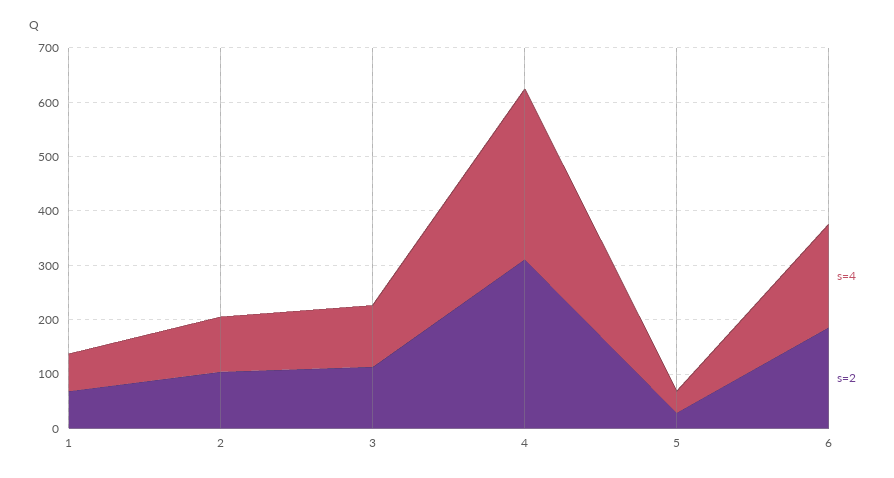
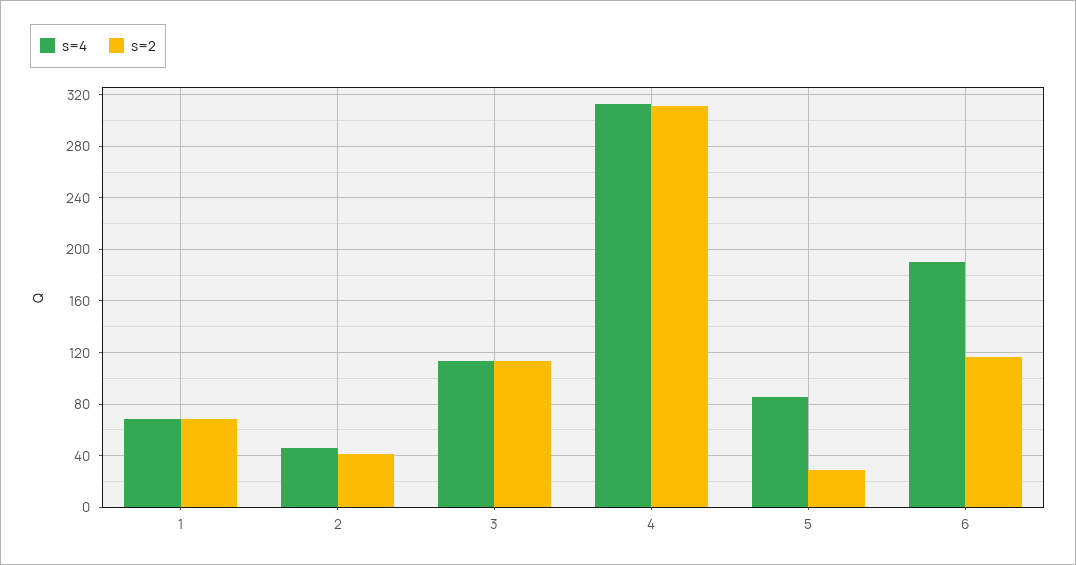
  {
    "s=4": {
      "1": 70,
-     "2": 100,
+     "2": 45,
      "3": 115,
      "4": 315,
-     "5": 40,
+     "5": 85,
      "6": 190
    },
    "s=2": {
      "1": 70,
-     "2": 100,
+     "2": 40,
      "3": 115,
      "4": 310,
      "5": 30,
-     "6": 180
+     "6": 115
    }
  }

